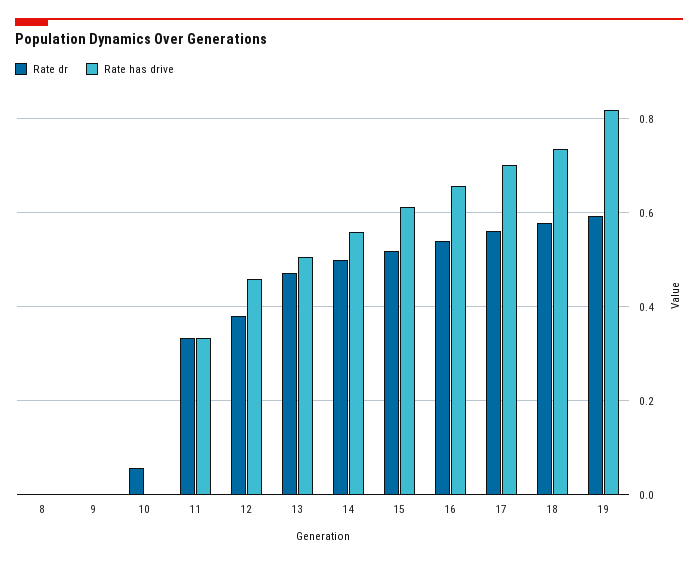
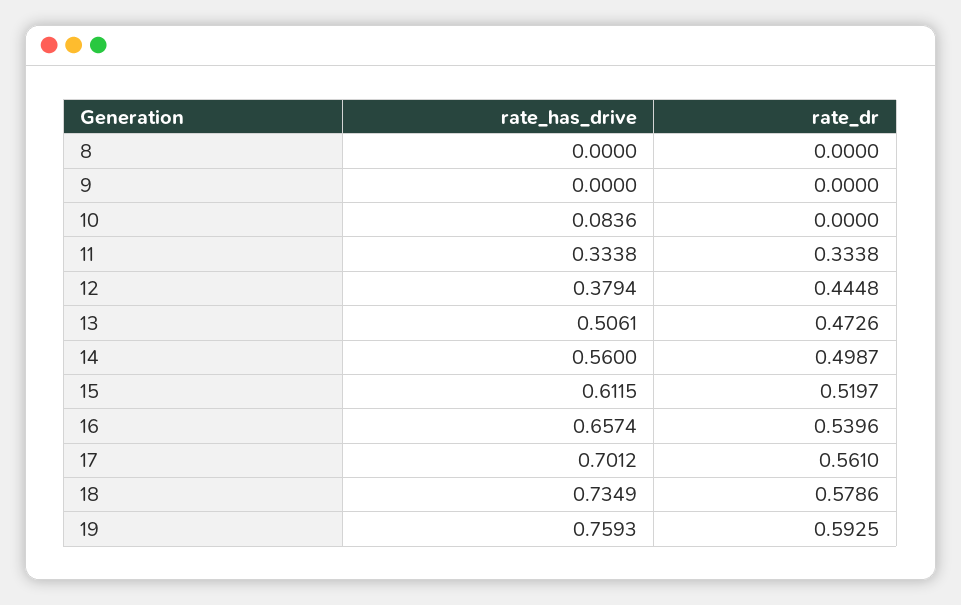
  {
    "Rate dr": {
      "8": 0,
      "9": 0,
-     "10": 0.06,
+     "10": 0,
      "11": 0.3338,
-     "12": 0.38,
+     "12": 0.4448,
      "13": 0.4726,
      "14": 0.4987,
      "15": 0.5197,
      "16": 0.5396,
      "17": 0.561,
      "18": 0.5786,
      "19": 0.5925
    },
    "Rate has drive": {
      "8": 0,
      "9": 0,
-     "10": 0,
+     "10": 0.0836,
      "11": 0.3338,
-     "12": 0.46,
+     "12": 0.3794,
      "13": 0.5061,
      "14": 0.56,
      "15": 0.6115,
      "16": 0.6574,
      "17": 0.7012,
      "18": 0.7349,
-     "19": 0.82
+     "19": 0.7593
    }
  }

